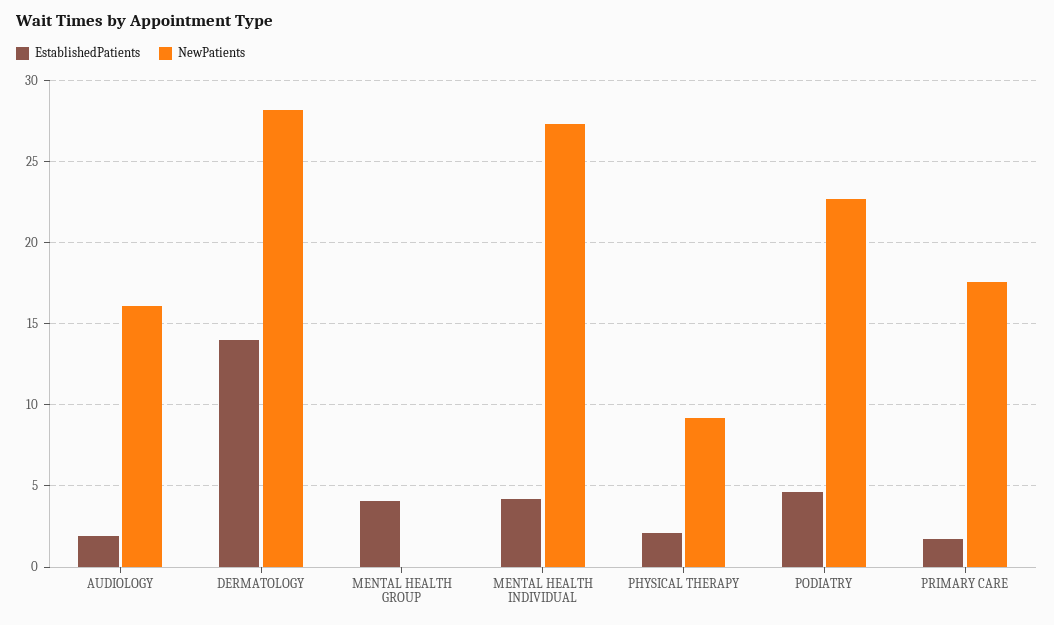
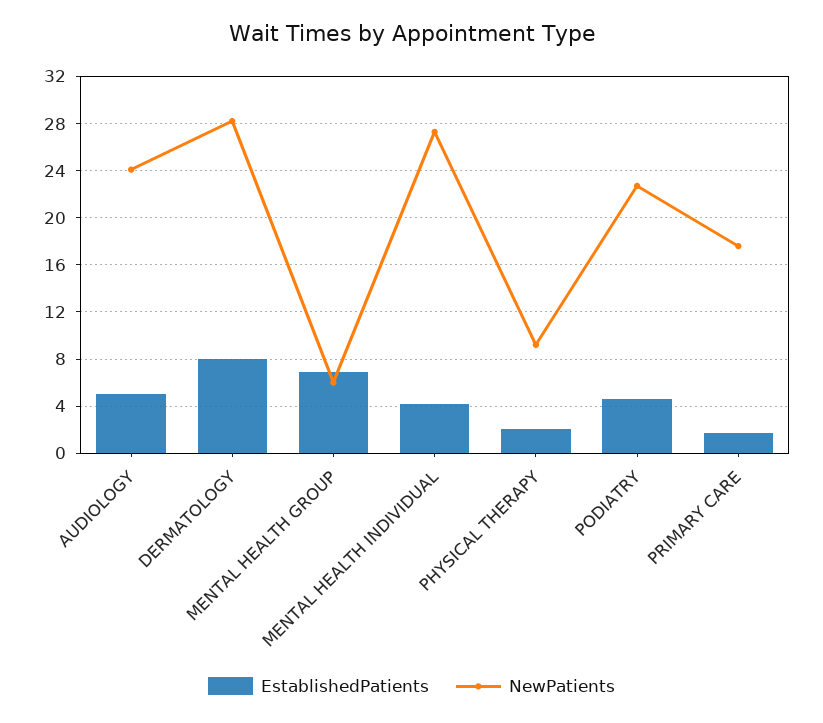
  {
    "EstablishedPatients": {
-     "AUDIOLOGY": 2,
+     "AUDIOLOGY": 5,
-     "DERMATOLOGY": 14,
+     "DERMATOLOGY": 8,
-     "MENTAL HEALTH GROUP": 4,
+     "MENTAL HEALTH GROUP": 7,
      "MENTAL HEALTH INDIVIDUAL": 4,
      "PHYSICAL THERAPY": 2,
      "PODIATRY": 4.5,
      "PRIMARY CARE": 1.5
    },
    "NewPatients": {
-     "AUDIOLOGY": 16,
+     "AUDIOLOGY": 24,
      "DERMATOLOGY": 28,
-     "MENTAL HEALTH GROUP": 0,
+     "MENTAL HEALTH GROUP": 6,
      "MENTAL HEALTH INDIVIDUAL": 27.5,
      "PHYSICAL THERAPY": 9,
      "PODIATRY": 22.5,
      "PRIMARY CARE": 17.5
    }
  }

